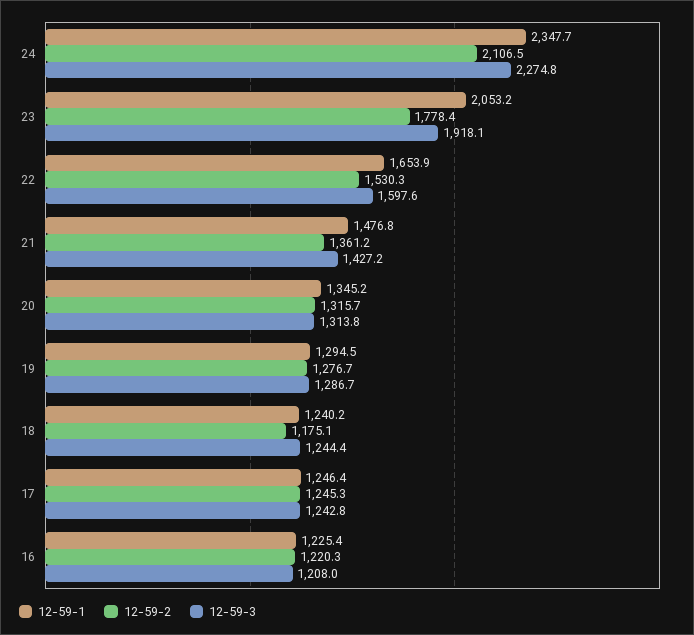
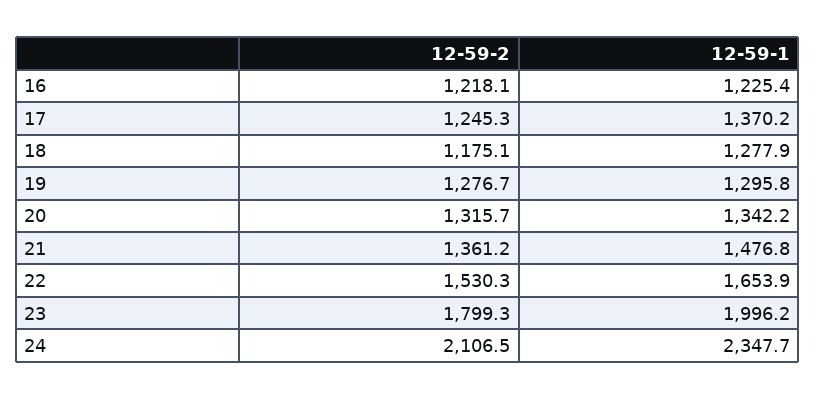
  {
    "12-59-1": {
      "24": 2347.7,
-     "23": 2053.2,
+     "23": 1996.2,
      "22": 1653.9,
      "21": 1476.8,
-     "20": 1345.2,
+     "20": 1342.2,
-     "19": 1294.5,
+     "19": 1295.8,
-     "18": 1240.2,
+     "18": 1277.9,
-     "17": 1246.4,
+     "17": 1370.2,
      "16": 1225.4
    },
    "12-59-2": {
      "24": 2106.5,
-     "23": 1778.4,
+     "23": 1799.3,
      "22": 1530.3,
      "21": 1361.2,
      "20": 1315.7,
      "19": 1276.7,
      "18": 1175.1,
      "17": 1245.3,
-     "16": 1220.3
+     "16": 1218.1
-   },
+   }
-   "12-59-3": {
-     "24": 2274.8,
-     "23": 1918.1,
-     "22": 1597.6,
-     "21": 1427.2,
-     "20": 1313.8,
-     "19": 1286.7,
-     "18": 1244.4,
-     "17": 1242.8,
-     "16": 1208
-   }
  }

